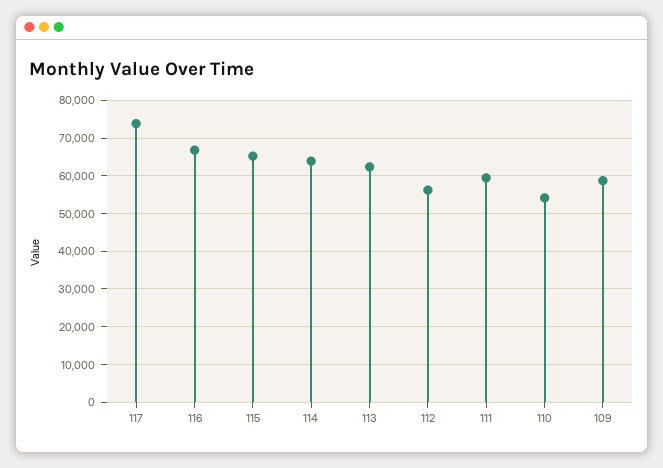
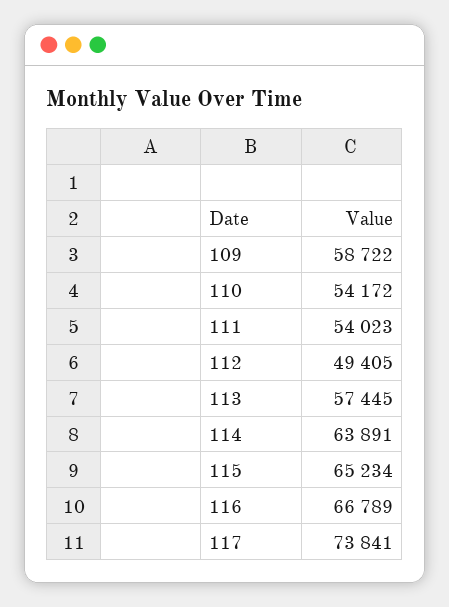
  {
    "117": 73841,
    "116": 66789,
    "115": 65234,
    "114": 63891,
-   "113": 62000,
+   "113": 57445,
-   "112": 56000,
+   "112": 49405,
-   "111": 60000,
+   "111": 54023,
    "110": 54172,
    "109": 58722
  }

